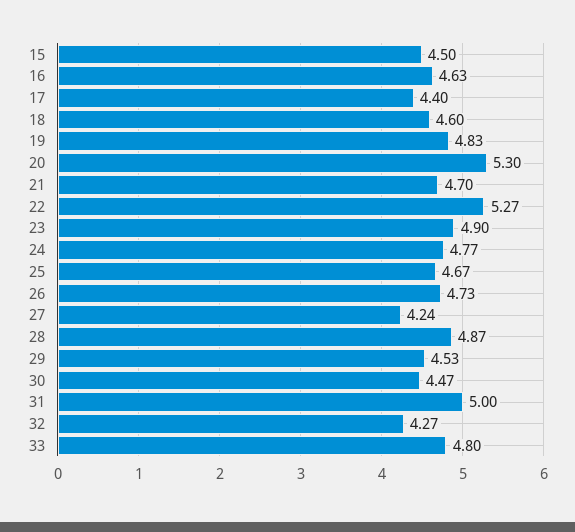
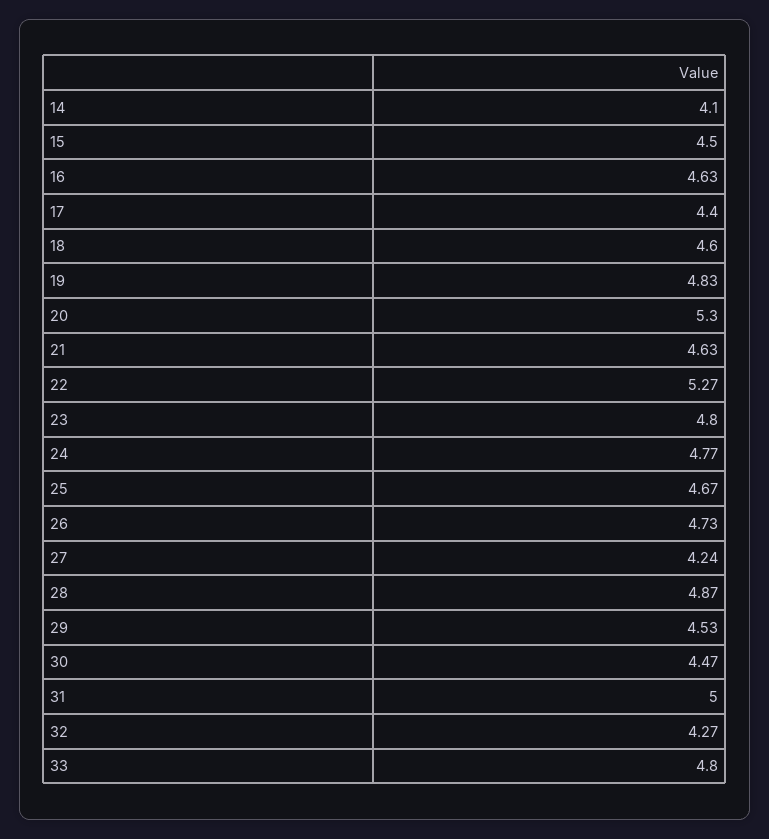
  {
    "15": 4.5,
    "16": 4.63,
    "17": 4.4,
    "18": 4.6,
    "19": 4.83,
    "20": 5.3,
-   "21": 4.7,
+   "21": 4.63,
    "22": 5.27,
-   "23": 4.9,
+   "23": 4.8,
    "24": 4.77,
    "25": 4.67,
    "26": 4.73,
    "27": 4.24,
    "28": 4.87,
    "29": 4.53,
    "30": 4.47,
    "31": 5,
    "32": 4.27,
-   "33": 4.8
+   "33": 4.8,
+   "14": 4.1
  }

